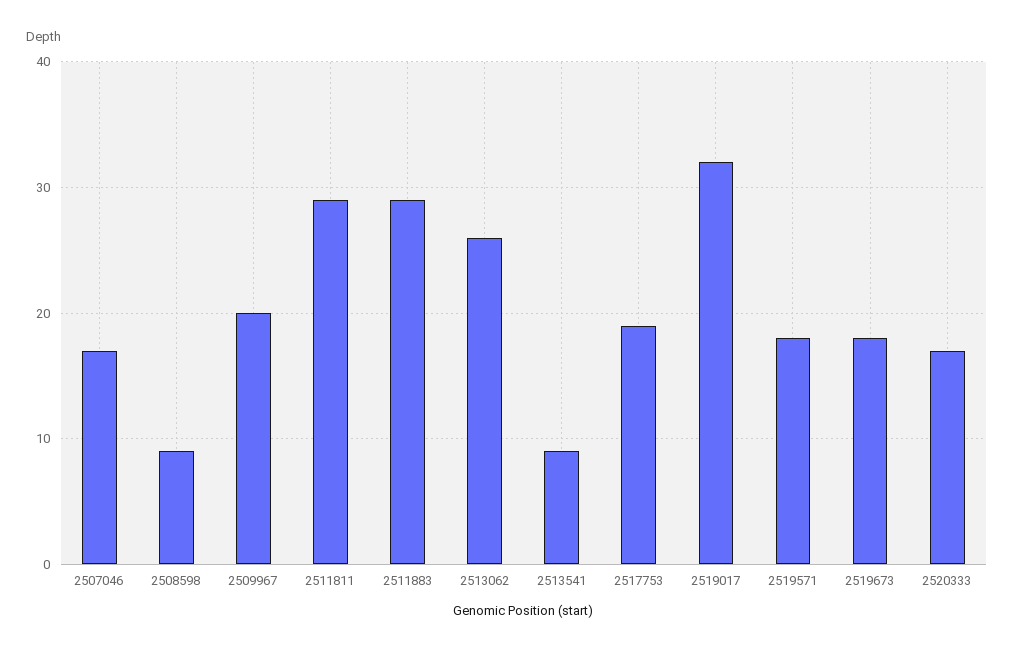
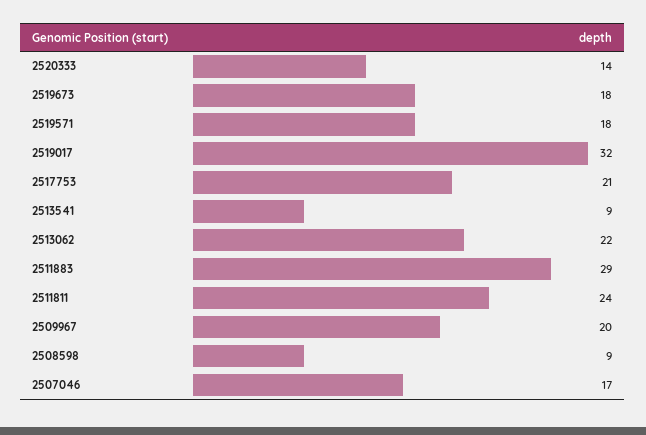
  {
    "2507046": 17,
    "2508598": 9,
    "2509967": 20,
-   "2511811": 29,
+   "2511811": 24,
    "2511883": 29,
-   "2513062": 26,
+   "2513062": 22,
    "2513541": 9,
-   "2517753": 19,
+   "2517753": 21,
    "2519017": 32,
    "2519571": 18,
    "2519673": 18,
-   "2520333": 17
+   "2520333": 14
  }

